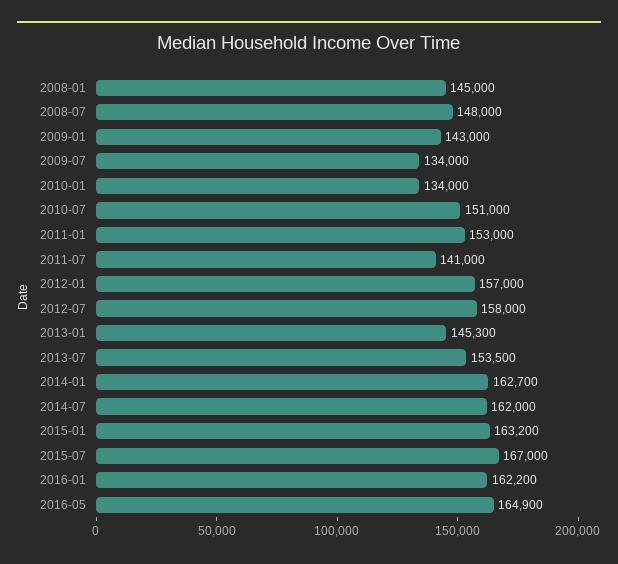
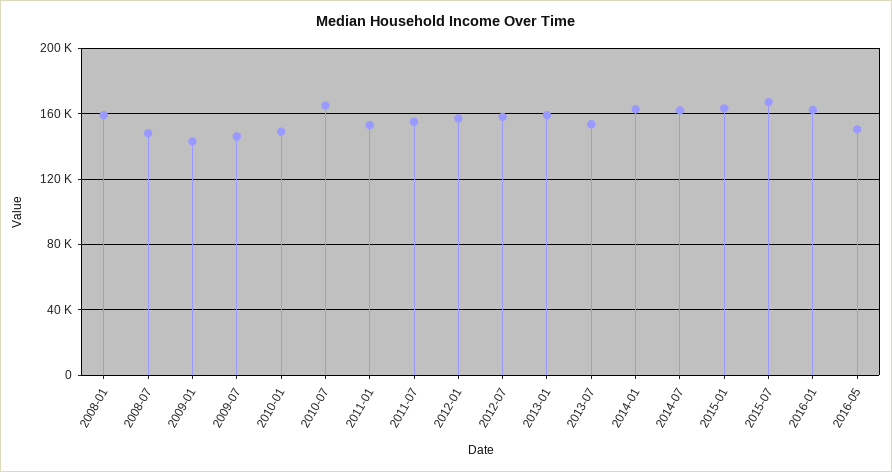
  {
-   "2008-01": 145000,
+   "2008-01": 160000,
    "2008-07": 148000,
    "2009-01": 143000,
-   "2009-07": 134000,
+   "2009-07": 145000,
-   "2010-01": 134000,
+   "2010-01": 150000,
-   "2010-07": 151000,
+   "2010-07": 165000,
    "2011-01": 153000,
-   "2011-07": 141000,
+   "2011-07": 155000,
    "2012-01": 157000,
    "2012-07": 158000,
-   "2013-01": 145300,
+   "2013-01": 160000,
    "2013-07": 153500,
    "2014-01": 162700,
    "2014-07": 162000,
    "2015-01": 163200,
    "2015-07": 167000,
    "2016-01": 162200,
-   "2016-05": 164900
+   "2016-05": 150000
  }

